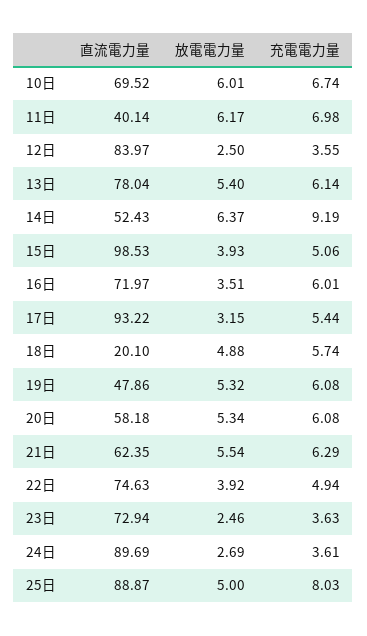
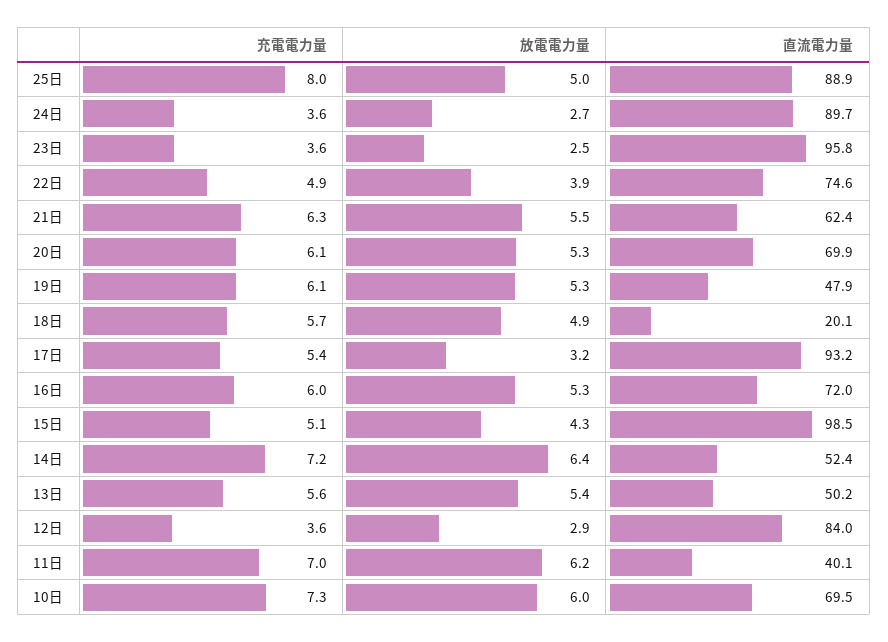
  {
    "直流電力量": {
      "10日": 69.52,
      "11日": 40.14,
      "12日": 83.97,
-     "13日": 78.04,
+     "13日": 50.2,
      "14日": 52.43,
      "15日": 98.53,
      "16日": 71.97,
      "17日": 93.22,
      "18日": 20.1,
      "19日": 47.86,
-     "20日": 58.18,
+     "20日": 69.9,
      "21日": 62.35,
      "22日": 74.63,
-     "23日": 72.94,
+     "23日": 95.8,
      "24日": 89.69,
      "25日": 88.87
    },
    "放電電力量": {
      "10日": 6.01,
      "11日": 6.17,
-     "12日": 2.5,
+     "12日": 2.9,
      "13日": 5.4,
      "14日": 6.37,
-     "15日": 3.93,
+     "15日": 4.3,
-     "16日": 3.51,
+     "16日": 5.3,
      "17日": 3.15,
      "18日": 4.88,
      "19日": 5.32,
      "20日": 5.34,
      "21日": 5.54,
      "22日": 3.92,
      "23日": 2.46,
      "24日": 2.69,
      "25日": 5
    },
    "充電電力量": {
-     "10日": 6.74,
+     "10日": 7.3,
      "11日": 6.98,
      "12日": 3.55,
-     "13日": 6.14,
+     "13日": 5.6,
-     "14日": 9.19,
+     "14日": 7.2,
      "15日": 5.06,
      "16日": 6.01,
      "17日": 5.44,
      "18日": 5.74,
      "19日": 6.08,
      "20日": 6.08,
      "21日": 6.29,
      "22日": 4.94,
      "23日": 3.63,
      "24日": 3.61,
      "25日": 8.03
    }
  }

